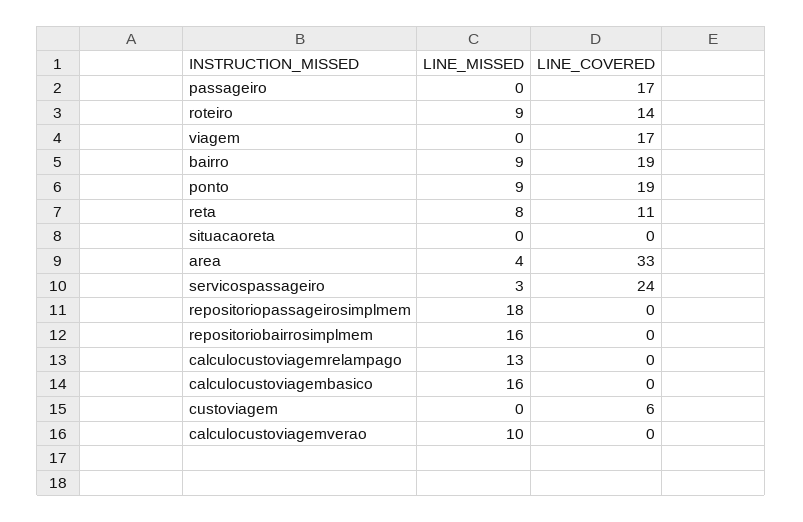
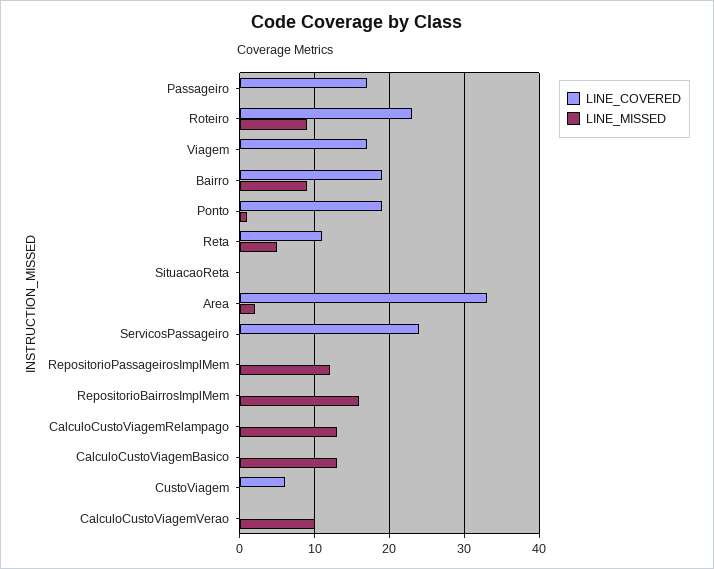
  {
    "LINE_MISSED": {
      "passageiro": 0,
      "roteiro": 9,
      "viagem": 0,
      "bairro": 9,
-     "ponto": 9,
+     "ponto": 1,
-     "reta": 8,
+     "reta": 5,
      "situacaoreta": 0,
-     "area": 4,
+     "area": 2,
-     "servicospassageiro": 3,
+     "servicospassageiro": 0,
-     "repositoriopassageirosimplmem": 18,
+     "repositoriopassageirosimplmem": 12,
      "repositoriobairrosimplmem": 16,
      "calculocustoviagemrelampago": 13,
-     "calculocustoviagembasico": 16,
+     "calculocustoviagembasico": 13,
      "custoviagem": 0,
      "calculocustoviagemverao": 10
    },
    "LINE_COVERED": {
      "passageiro": 17,
-     "roteiro": 14,
+     "roteiro": 23,
      "viagem": 17,
      "bairro": 19,
      "ponto": 19,
      "reta": 11,
      "situacaoreta": 0,
      "area": 33,
      "servicospassageiro": 24,
      "repositoriopassageirosimplmem": 0,
      "repositoriobairrosimplmem": 0,
      "calculocustoviagemrelampago": 0,
      "calculocustoviagembasico": 0,
      "custoviagem": 6,
      "calculocustoviagemverao": 0
    }
  }

